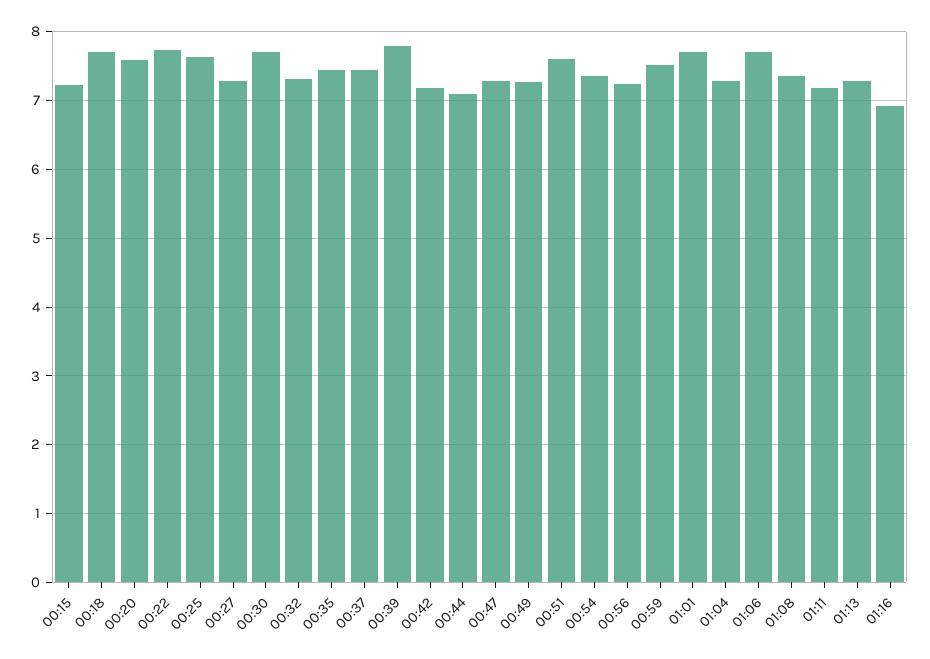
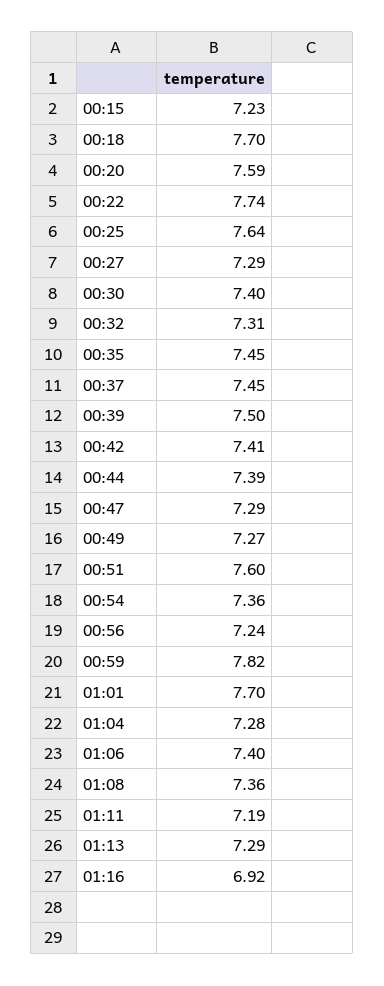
  {
    "00:15": 7.23,
    "00:18": 7.7,
    "00:20": 7.59,
    "00:22": 7.74,
    "00:25": 7.64,
    "00:27": 7.29,
-   "00:30": 7.7,
+   "00:30": 7.4,
    "00:32": 7.31,
    "00:35": 7.45,
    "00:37": 7.45,
-   "00:39": 7.8,
+   "00:39": 7.5,
-   "00:42": 7.2,
+   "00:42": 7.41,
-   "00:44": 7.1,
+   "00:44": 7.39,
    "00:47": 7.29,
    "00:49": 7.27,
    "00:51": 7.6,
    "00:54": 7.36,
    "00:56": 7.24,
-   "00:59": 7.5,
+   "00:59": 7.82,
    "01:01": 7.7,
    "01:04": 7.28,
-   "01:06": 7.7,
+   "01:06": 7.4,
    "01:08": 7.36,
    "01:11": 7.19,
    "01:13": 7.29,
    "01:16": 6.92
  }

